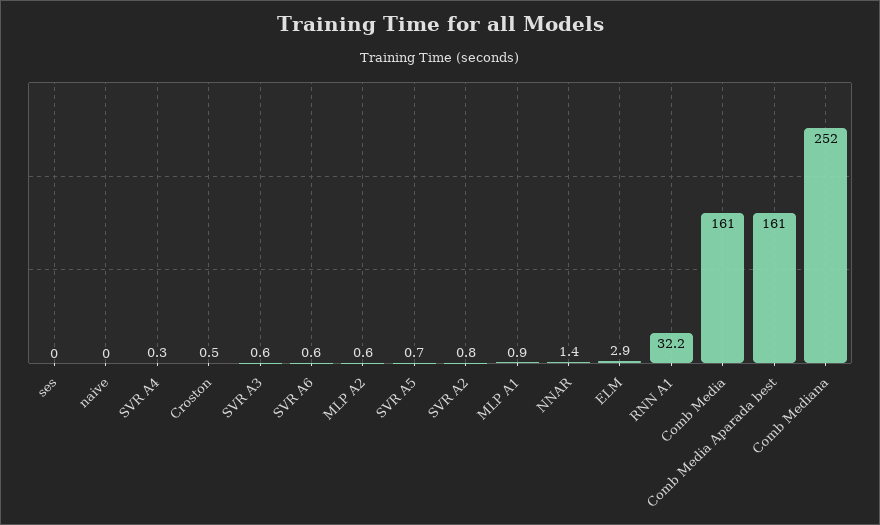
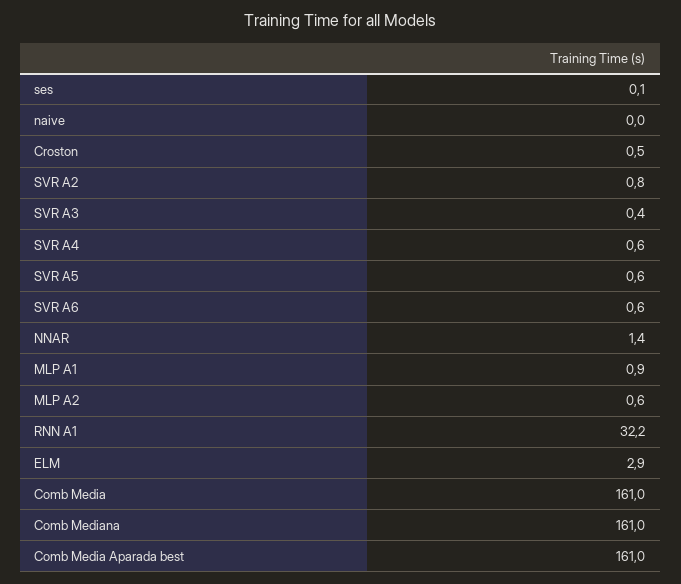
  {
-   "ses": 0,
+   "ses": 0.1,
    "naive": 0,
-   "SVR A4": 0.3,
+   "SVR A4": 0.6,
    "Croston": 0.5,
-   "SVR A3": 0.6,
+   "SVR A3": 0.4,
    "SVR A6": 0.6,
    "MLP A2": 0.6,
-   "SVR A5": 0.7,
+   "SVR A5": 0.6,
    "SVR A2": 0.8,
    "MLP A1": 0.9,
    "NNAR": 1.4,
    "ELM": 2.9,
    "RNN A1": 32.2,
    "Comb Media": 161,
    "Comb Media Aparada best": 161,
-   "Comb Mediana": 252
+   "Comb Mediana": 161
  }

